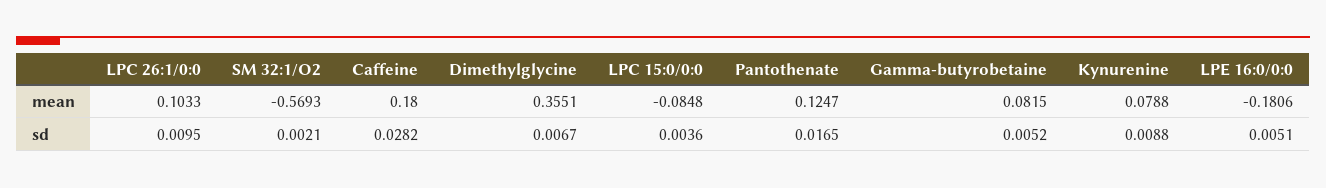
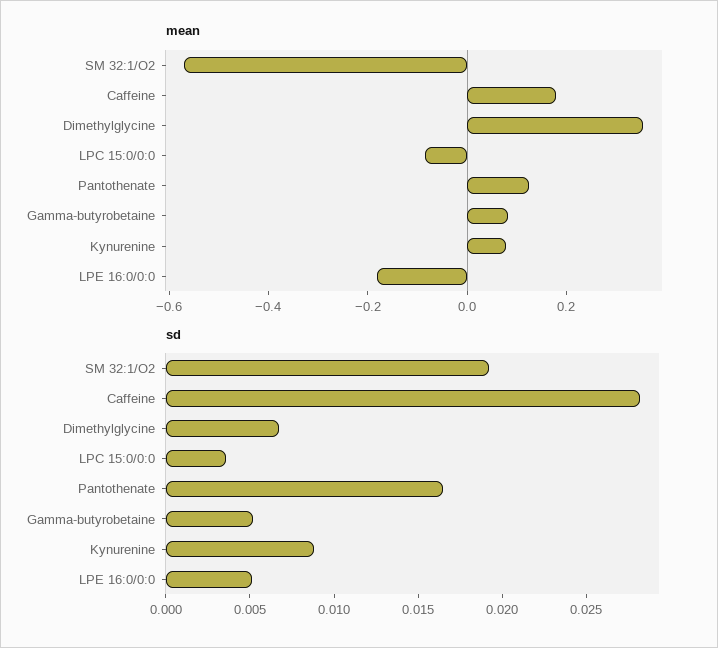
  {
    "mean": {
-     "LPC 26:1/0:0": 0.1033,
      "SM 32:1/O2": -0.5693,
      "Caffeine": 0.18,
      "Dimethylglycine": 0.3551,
      "LPC 15:0/0:0": -0.0848,
      "Pantothenate": 0.1247,
      "Gamma-butyrobetaine": 0.0815,
      "Kynurenine": 0.0788,
      "LPE 16:0/0:0": -0.1806
    },
    "sd": {
-     "LPC 26:1/0:0": 0.0095,
-     "SM 32:1/O2": 0.0021,
+     "SM 32:1/O2": 0.019,
      "Caffeine": 0.0282,
      "Dimethylglycine": 0.0067,
      "LPC 15:0/0:0": 0.0036,
      "Pantothenate": 0.0165,
      "Gamma-butyrobetaine": 0.0052,
      "Kynurenine": 0.0088,
      "LPE 16:0/0:0": 0.0051
    }
  }

